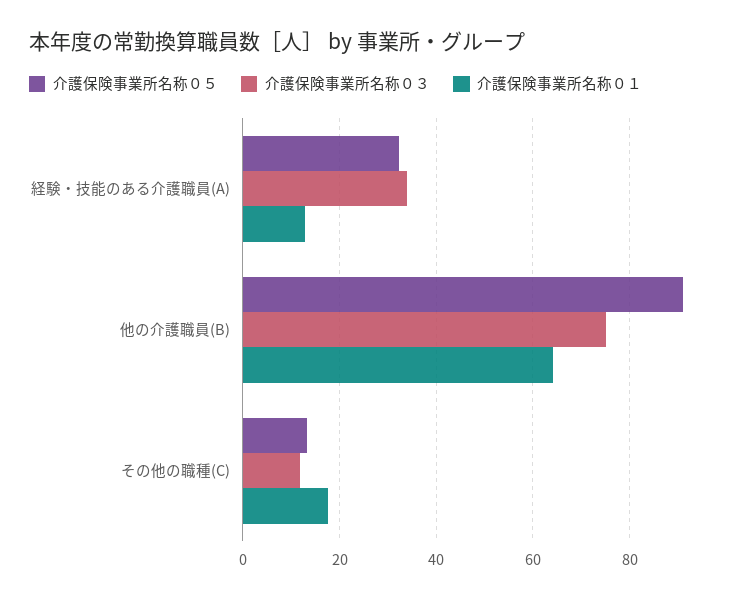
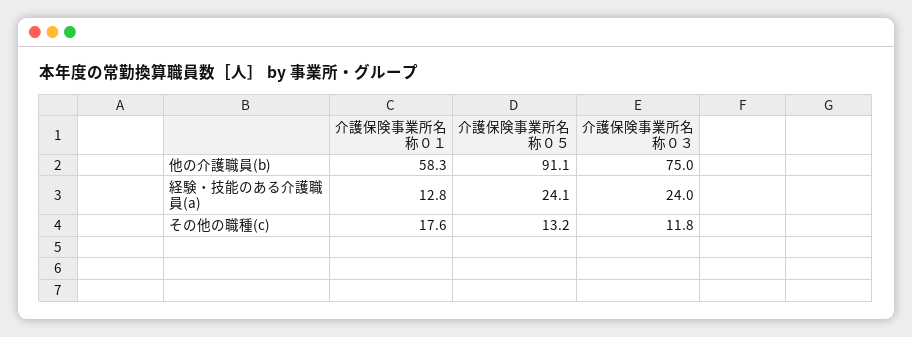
  {
    "介護保険事業所名称０５": {
-     "経験・技能のある介護職員(A)": 32,
+     "経験・技能のある介護職員(A)": 24.1,
      "他の介護職員(B)": 91.1,
      "その他の職種(C)": 13.2
    },
    "介護保険事業所名称０３": {
-     "経験・技能のある介護職員(A)": 34,
+     "経験・技能のある介護職員(A)": 24,
      "他の介護職員(B)": 75,
      "その他の職種(C)": 11.8
    },
    "介護保険事業所名称０１": {
      "経験・技能のある介護職員(A)": 12.8,
-     "他の介護職員(B)": 64,
+     "他の介護職員(B)": 58.3,
      "その他の職種(C)": 17.6
    }
  }

